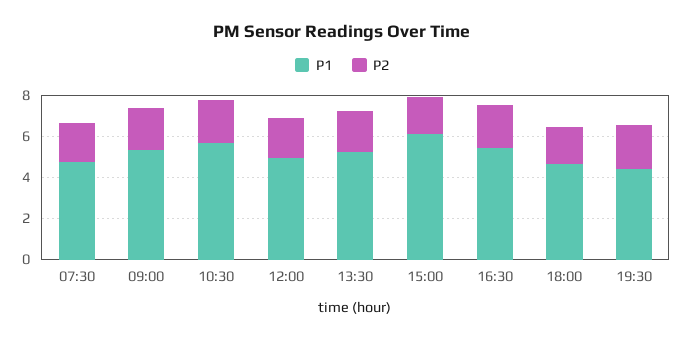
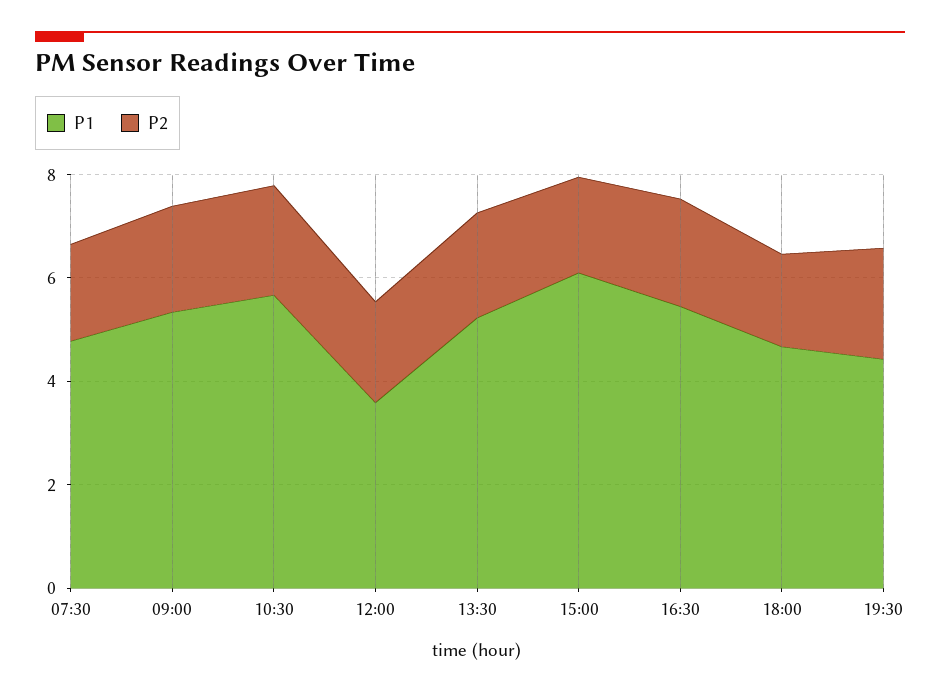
  {
    "P1": {
      "07:30": 5,
      "09:00": 5.5,
      "10:30": 5.5,
-     "12:00": 5,
+     "12:00": 3.5,
      "13:30": 5,
      "15:00": 6,
      "16:30": 5.5,
      "18:00": 4.5,
      "19:30": 4.5
    },
    "P2": {
      "07:30": 2,
      "09:00": 2,
      "10:30": 2,
      "12:00": 2,
      "13:30": 2,
      "15:00": 2,
      "16:30": 2,
      "18:00": 2,
      "19:30": 2
    }
  }

